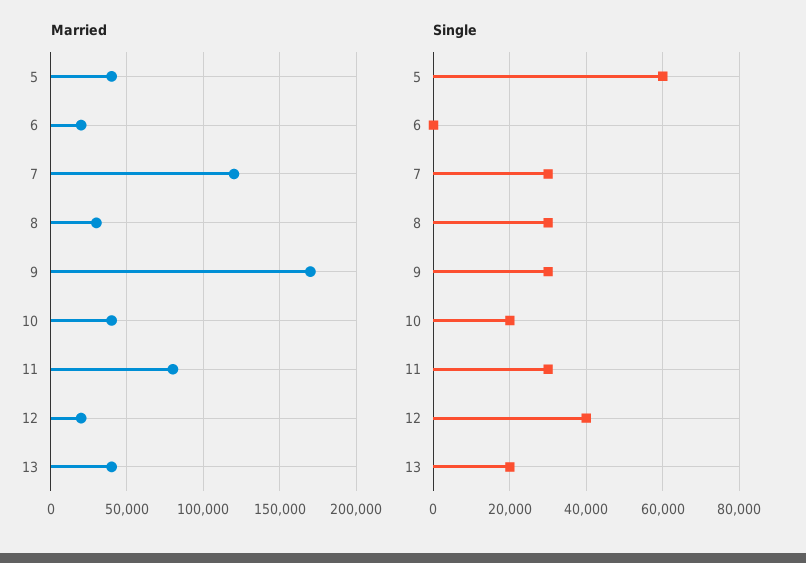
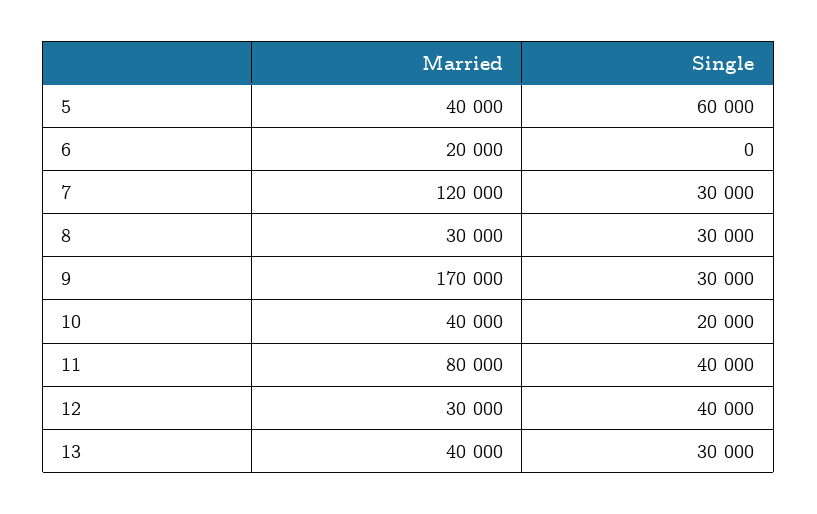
  {
    "Married": {
      "5": 40000,
      "6": 20000,
      "7": 120000,
      "8": 30000,
      "9": 170000,
      "10": 40000,
      "11": 80000,
-     "12": 20000,
+     "12": 30000,
      "13": 40000
    },
    "Single": {
      "5": 60000,
      "6": 0,
      "7": 30000,
      "8": 30000,
      "9": 30000,
      "10": 20000,
-     "11": 30000,
+     "11": 40000,
      "12": 40000,
-     "13": 20000
+     "13": 30000
    }
  }

